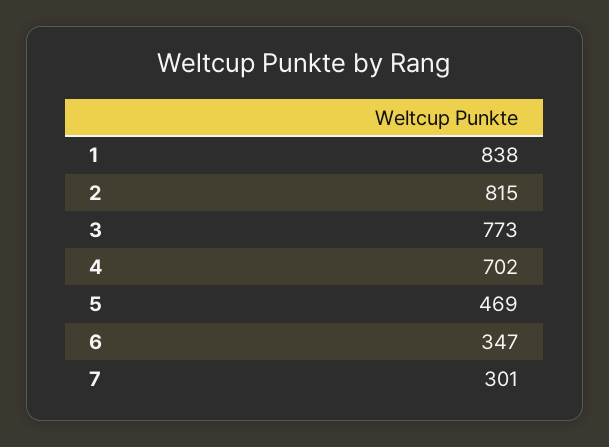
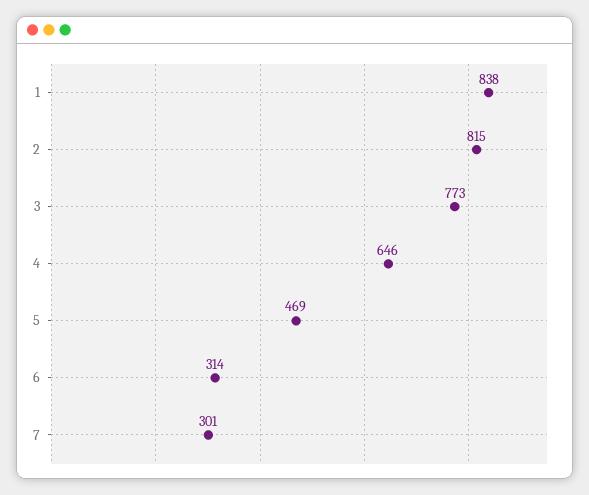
  {
    "1": 838,
    "2": 815,
    "3": 773,
-   "4": 702,
+   "4": 646,
    "5": 469,
-   "6": 347,
+   "6": 314,
    "7": 301
  }

